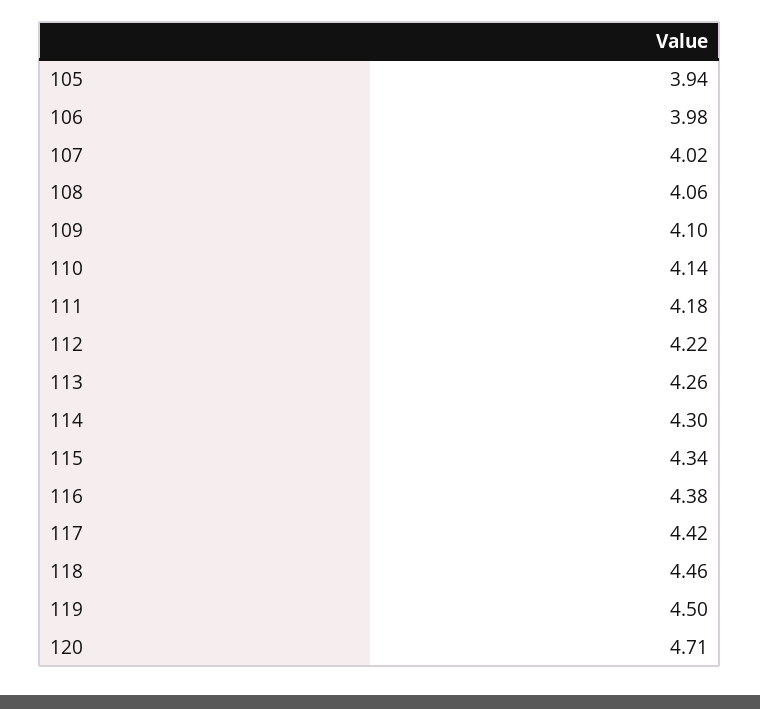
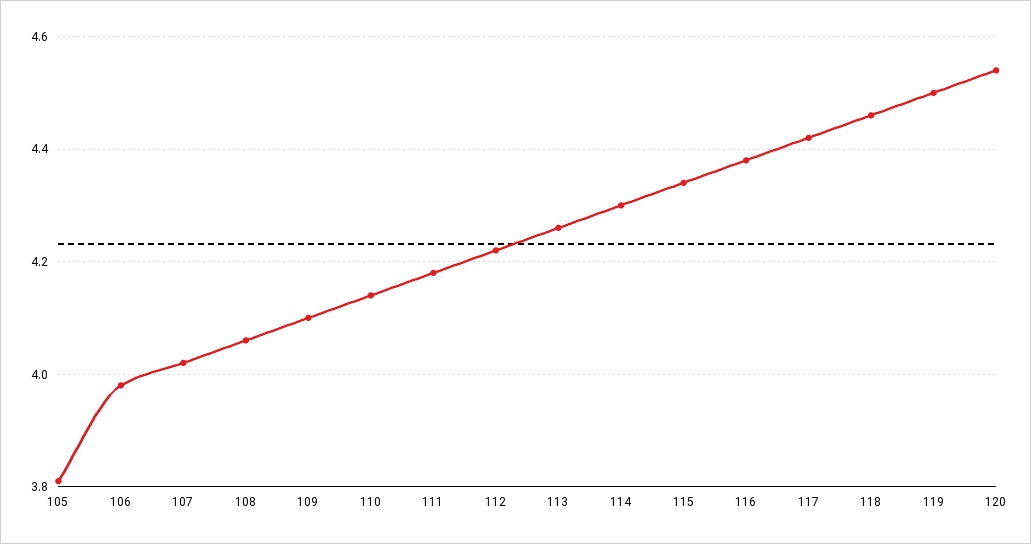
  {
-   "105": 3.94,
+   "105": 3.8,
    "106": 3.98,
    "107": 4.02,
    "108": 4.06,
    "109": 4.1,
    "110": 4.14,
    "111": 4.18,
    "112": 4.22,
    "113": 4.26,
    "114": 4.3,
    "115": 4.34,
    "116": 4.38,
    "117": 4.42,
    "118": 4.46,
    "119": 4.5,
-   "120": 4.71
+   "120": 4.55
  }

